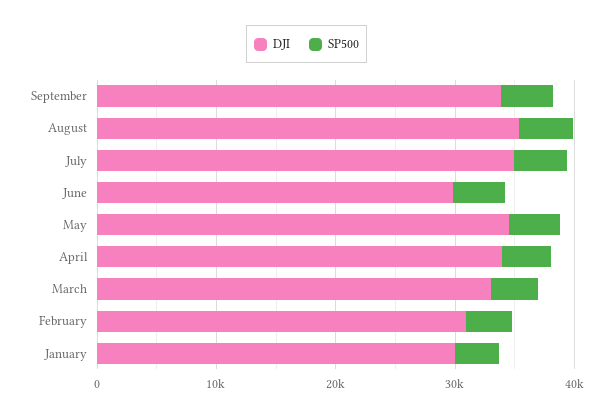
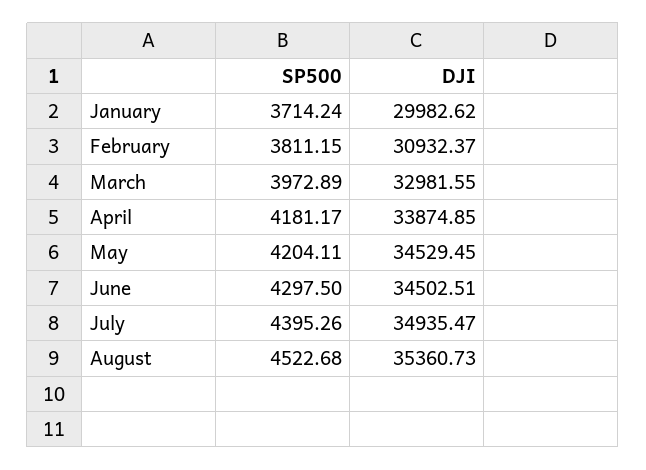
  {
    "DJI": {
-     "September": 34000,
      "August": 35360.73,
      "July": 34935.47,
-     "June": 30000,
+     "June": 34502.51,
      "May": 34529.45,
      "April": 33874.85,
      "March": 32981.55,
      "February": 30932.37,
      "January": 29982.62
    },
    "SP500": {
-     "September": 4000,
      "August": 4522.68,
      "July": 4395.26,
      "June": 4297.5,
      "May": 4204.11,
      "April": 4181.17,
      "March": 3972.89,
      "February": 3811.15,
      "January": 3714.24
    }
  }

